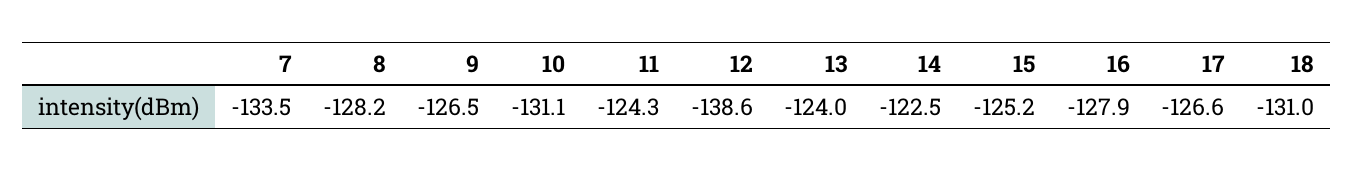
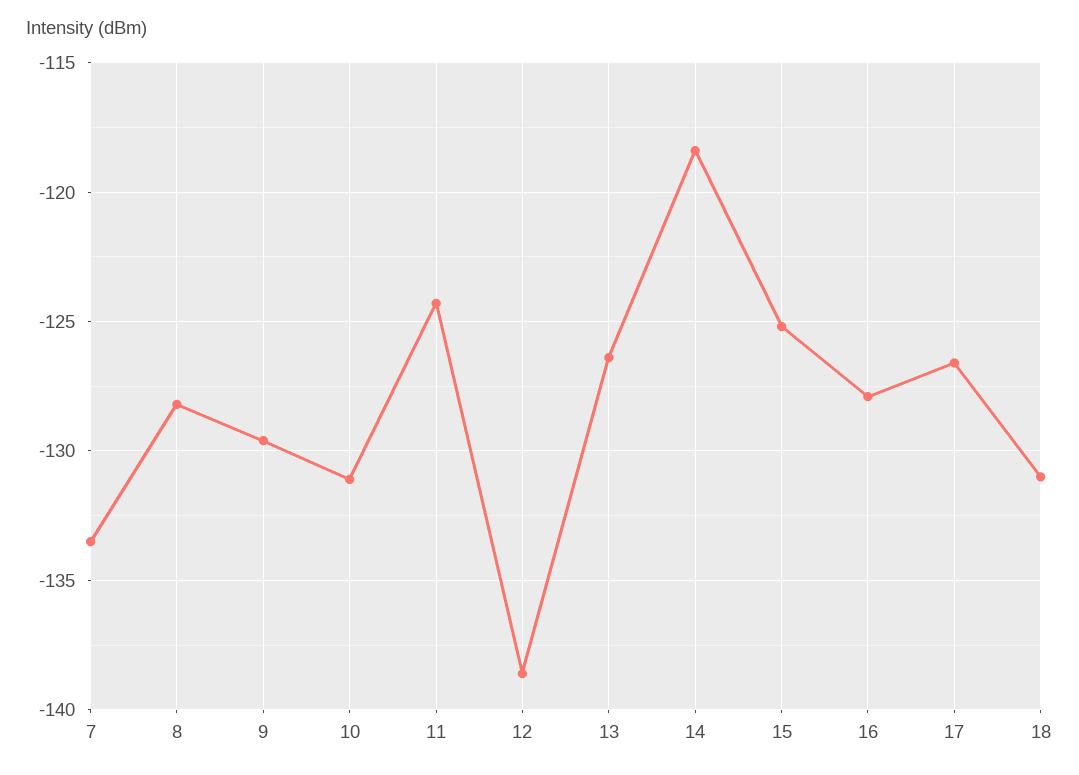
  {
    "7": -133.5,
    "8": -128.2,
-   "9": -126.5,
+   "9": -129.5,
    "10": -131.1,
    "11": -124.3,
    "12": -138.6,
-   "13": -124,
+   "13": -126.5,
-   "14": -122.5,
+   "14": -118.5,
    "15": -125.2,
    "16": -127.9,
    "17": -126.6,
    "18": -131
  }

